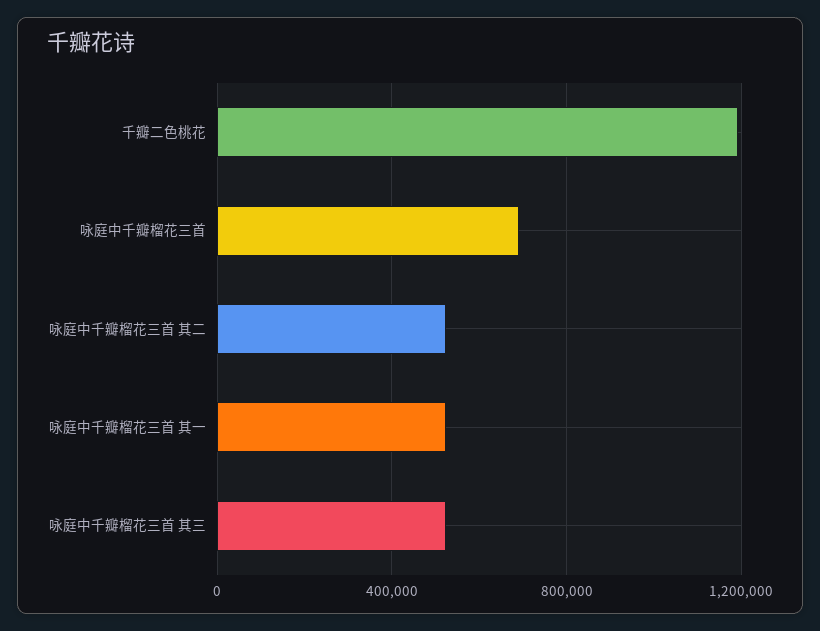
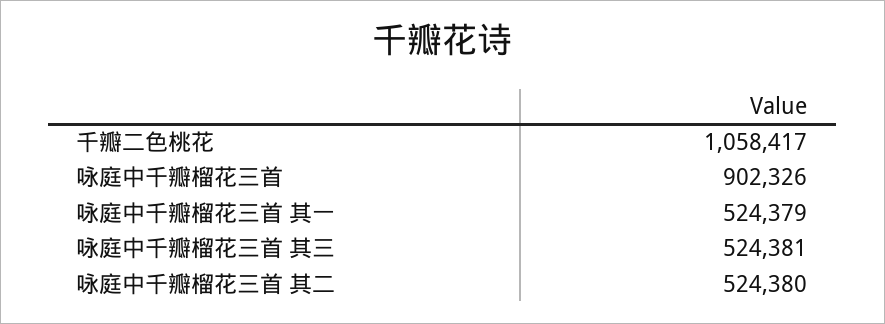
  {
-   "千瓣二色桃花": 1200000,
+   "千瓣二色桃花": 1058417,
-   "咏庭中千瓣榴花三首": 700000,
+   "咏庭中千瓣榴花三首": 902326,
    "咏庭中千瓣榴花三首 其二": 524380,
    "咏庭中千瓣榴花三首 其一": 524379,
    "咏庭中千瓣榴花三首 其三": 524381
  }

